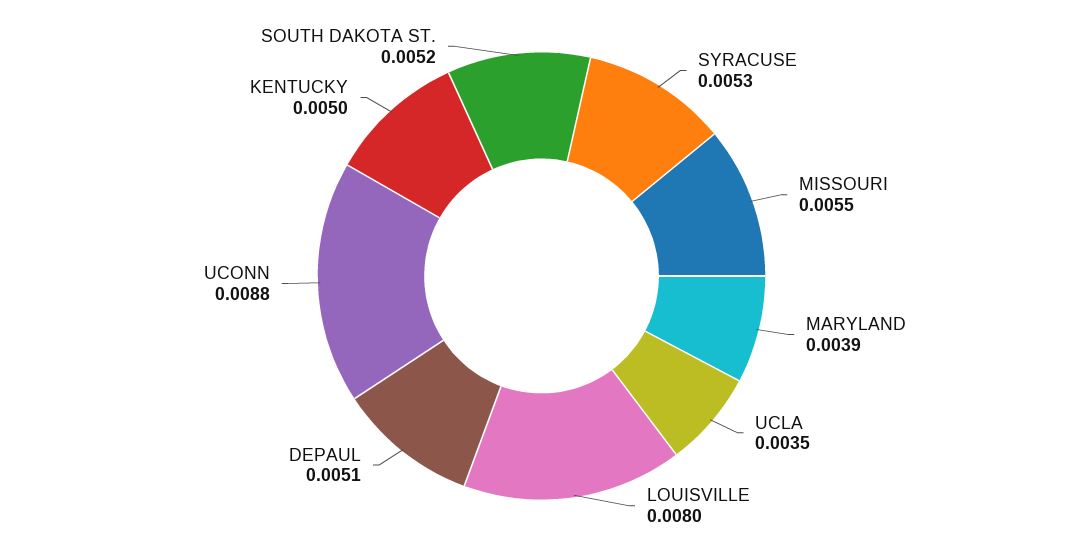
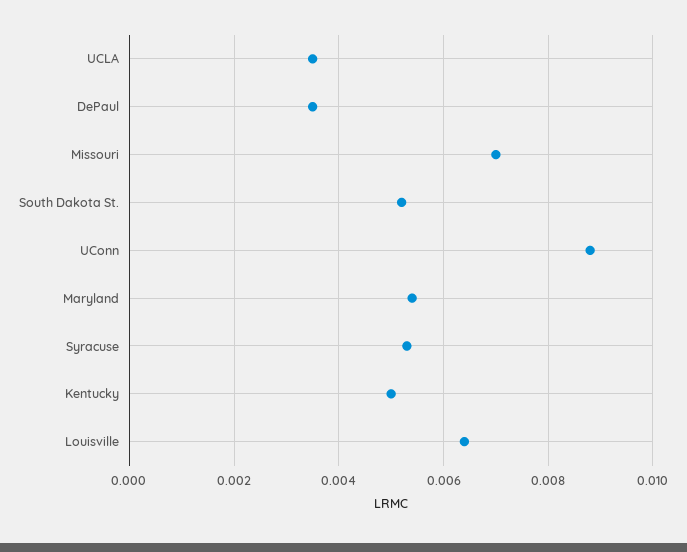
  {
    "SYRACUSE": 0.0053,
-   "MISSOURI": 0.0055,
+   "MISSOURI": 0.007,
-   "MARYLAND": 0.0039,
+   "MARYLAND": 0.0055,
    "UCLA": 0.0035,
-   "LOUISVILLE": 0.008,
+   "LOUISVILLE": 0.0065,
-   "DEPAUL": 0.0051,
+   "DEPAUL": 0.0035,
    "UCONN": 0.0088,
    "KENTUCKY": 0.005,
    "SOUTH DAKOTA ST.": 0.0052
  }

